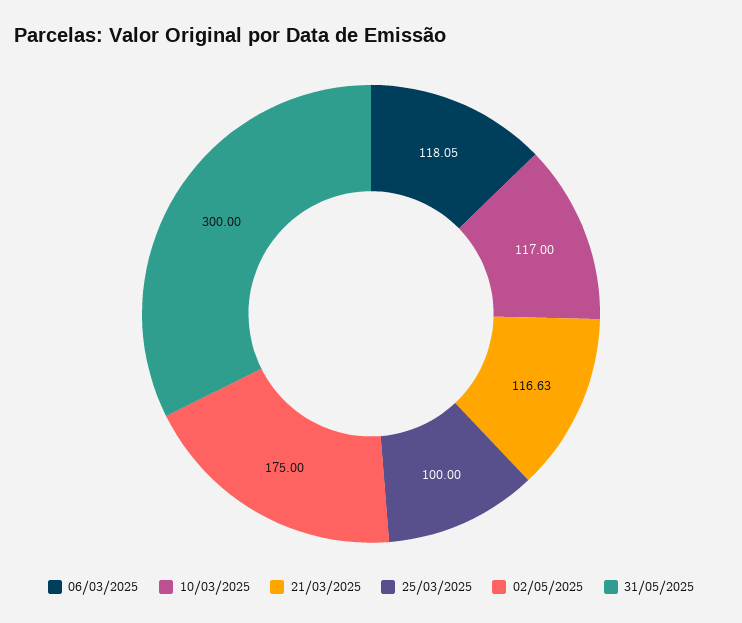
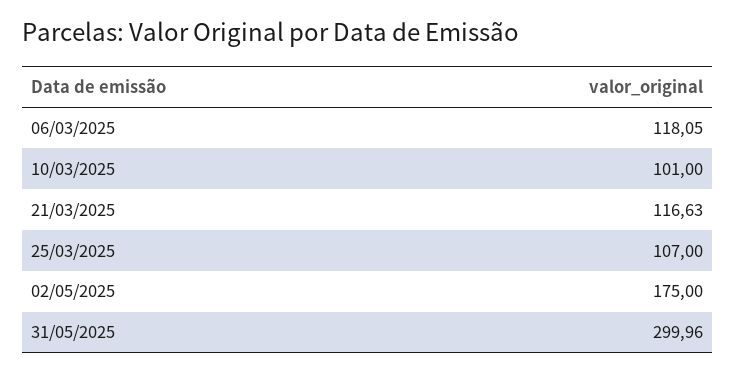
  {
    "06/03/2025": 118.05,
-   "10/03/2025": 117,
+   "10/03/2025": 101,
    "21/03/2025": 116.63,
-   "25/03/2025": 100,
+   "25/03/2025": 107,
    "02/05/2025": 175,
-   "31/05/2025": 300
+   "31/05/2025": 299.96
  }

